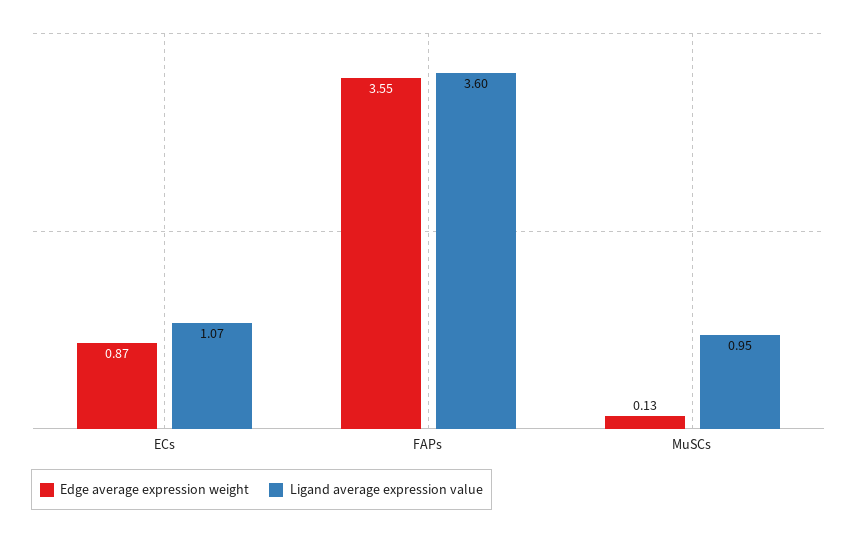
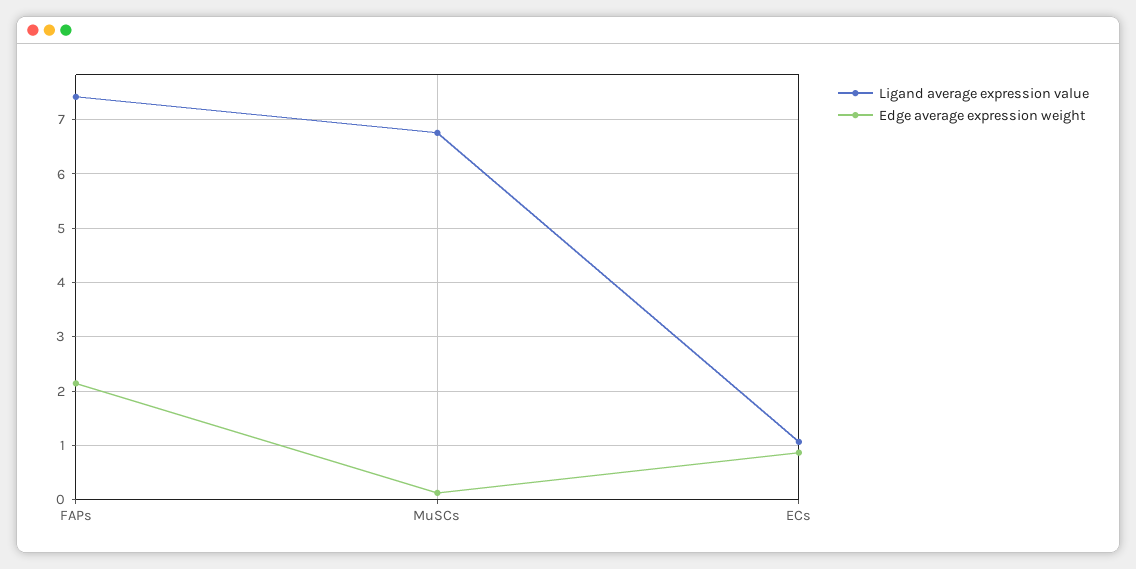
  {
    "Edge average expression weight": {
      "ECs": 0.87,
-     "FAPs": 3.55,
+     "FAPs": 2.2,
      "MuSCs": 0.13
    },
    "Ligand average expression value": {
      "ECs": 1.07,
-     "FAPs": 3.6,
+     "FAPs": 7.4,
-     "MuSCs": 0.95
+     "MuSCs": 6.8
    }
  }

